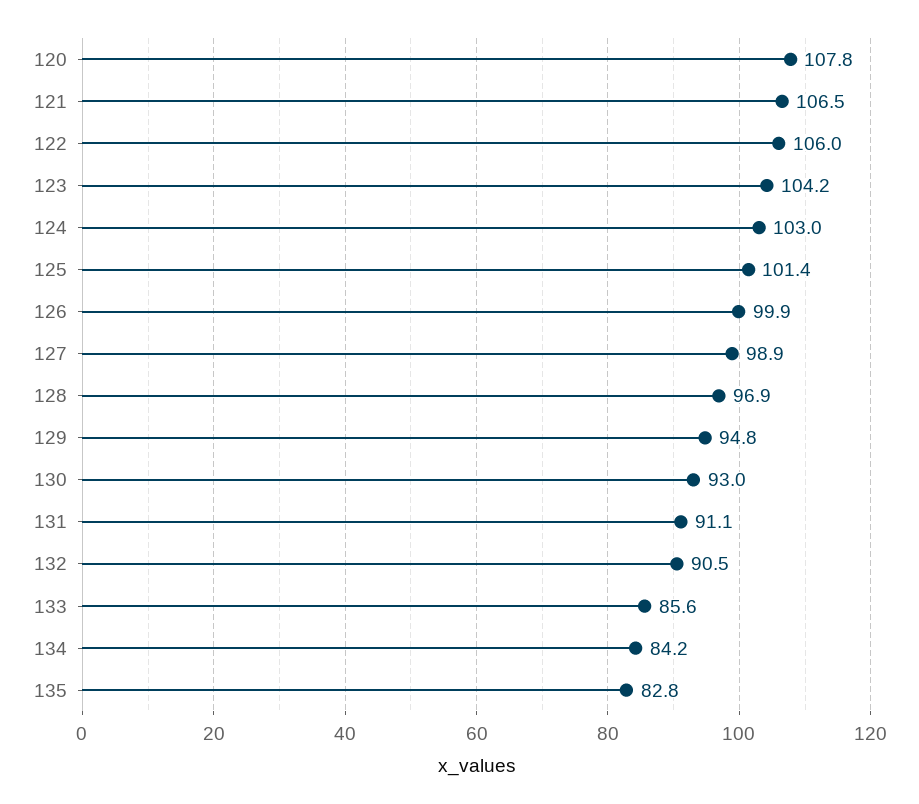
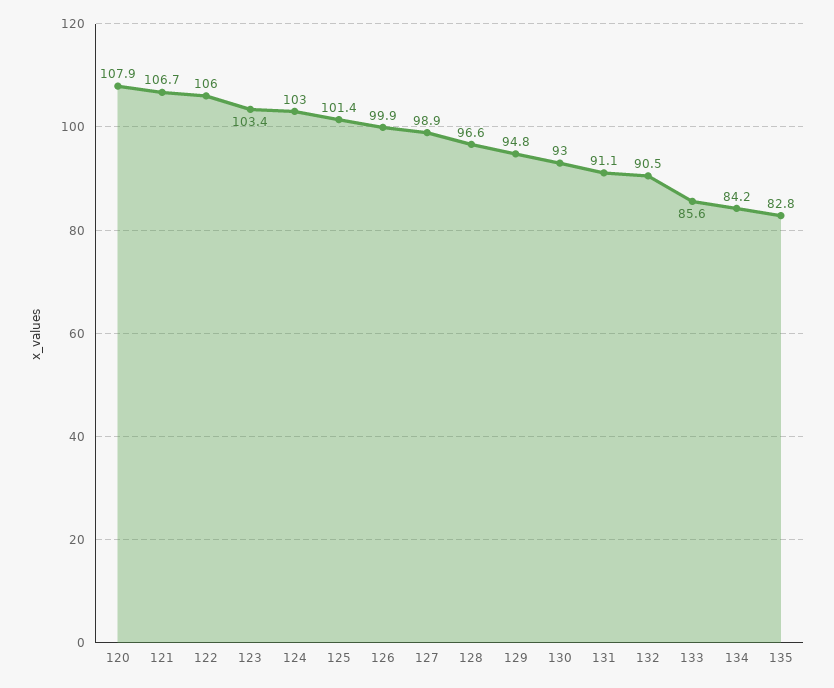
  {
-   "120": 107.8,
+   "120": 107.9,
-   "121": 106.5,
+   "121": 106.7,
    "122": 106,
-   "123": 104.2,
+   "123": 103.4,
    "124": 103,
    "125": 101.4,
    "126": 99.9,
    "127": 98.9,
-   "128": 96.9,
+   "128": 96.6,
    "129": 94.8,
    "130": 93,
    "131": 91.1,
    "132": 90.5,
    "133": 85.6,
    "134": 84.2,
    "135": 82.8
  }

